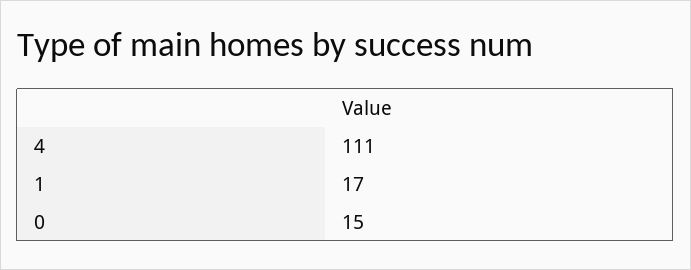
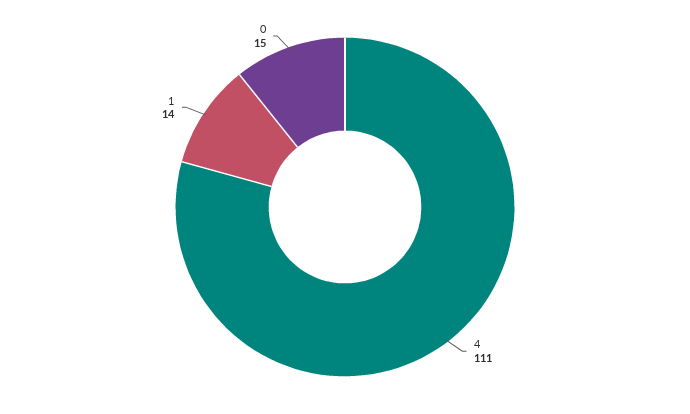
  {
    "4": 111,
-   "1": 17,
+   "1": 14,
    "0": 15
  }

